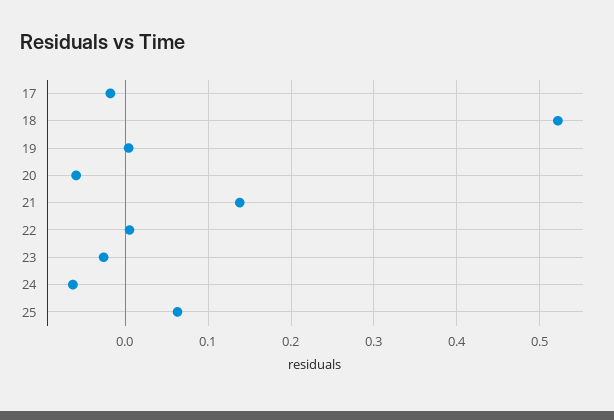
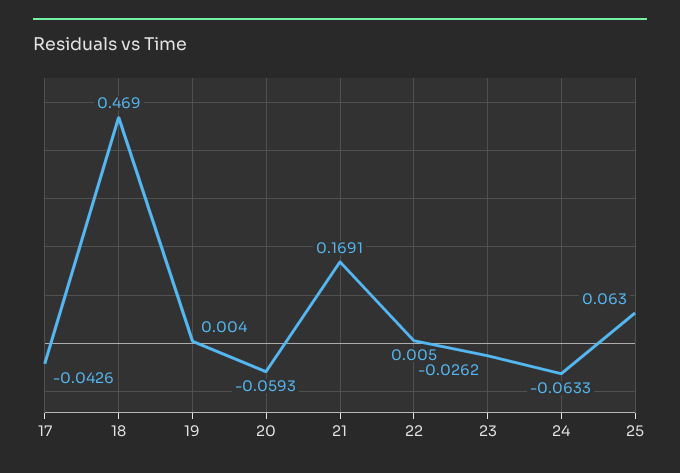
  {
-   "17": -0.02,
+   "17": -0.0426,
-   "18": 0.52,
+   "18": 0.469,
    "19": 0.004,
    "20": -0.0593,
-   "21": 0.14,
+   "21": 0.1691,
    "22": 0.005,
    "23": -0.0262,
    "24": -0.0633,
    "25": 0.063
  }

